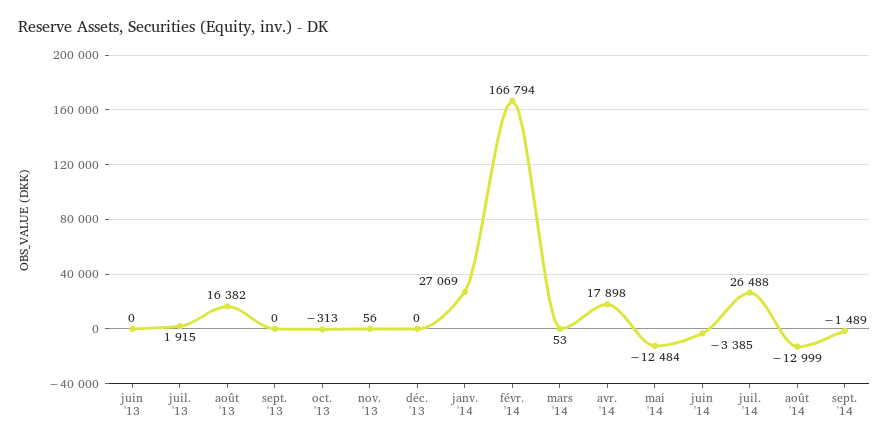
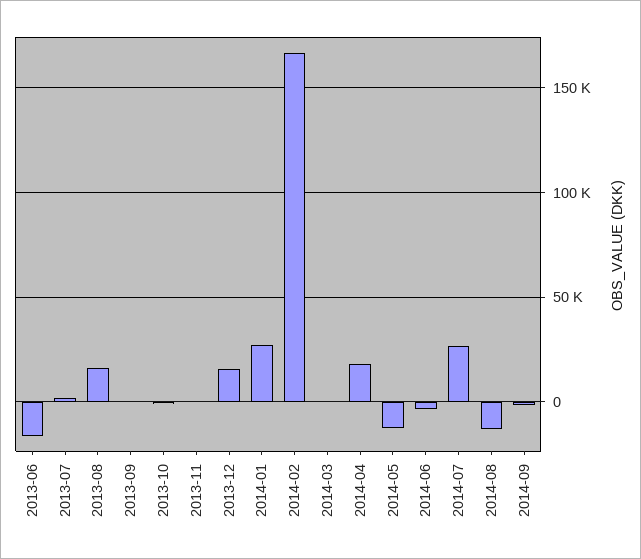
  {
-   "juin '13": 0,
+   "juin '13": -15000,
    "juil. '13": 1915,
    "août '13": 16382,
    "sept. '13": 0,
    "oct. '13": -313,
    "nov. '13": 56,
-   "déc. '13": 0,
+   "déc. '13": 15000,
    "janv. '14": 27069,
    "févr. '14": 166794,
    "mars '14": 53,
    "avr. '14": 17898,
    "mai '14": -12484,
    "juin '14": -3385,
    "juil. '14": 26488,
    "août '14": -12999,
    "sept. '14": -1489
  }

